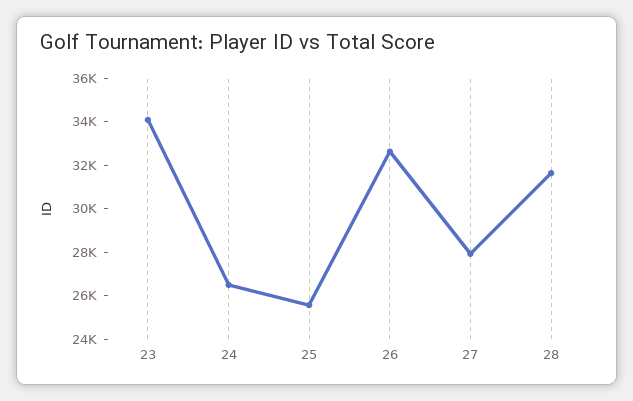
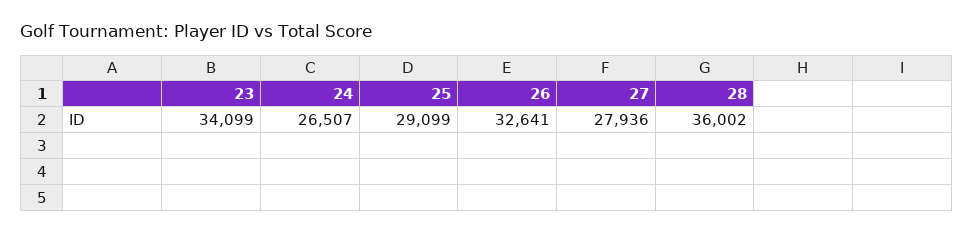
  {
    "23": 34099,
    "24": 26507,
-   "25": 25500,
+   "25": 29099,
    "26": 32641,
    "27": 27936,
-   "28": 31500
+   "28": 36002
  }

